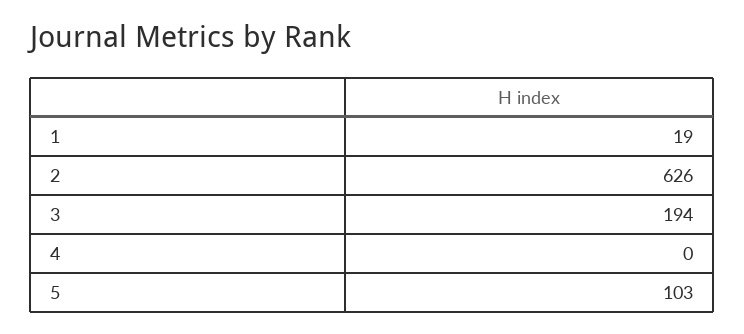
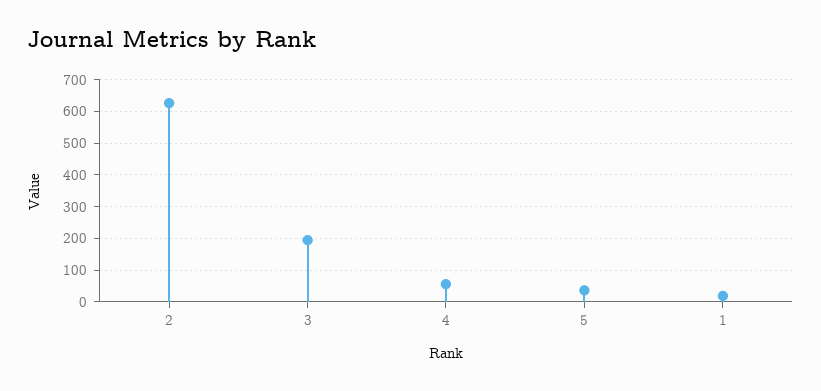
  {
    "1": 19,
    "2": 626,
    "3": 194,
-   "4": 0,
+   "4": 60,
-   "5": 103
+   "5": 40
  }

